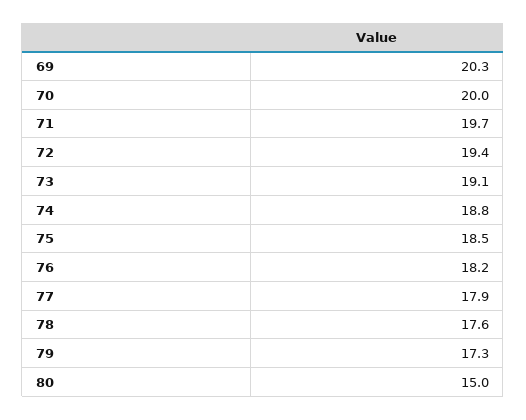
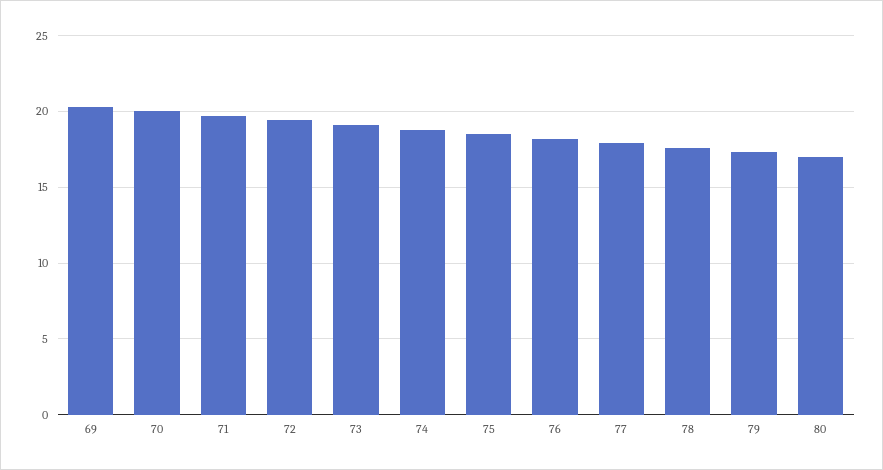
  {
    "69": 20.3,
    "70": 20,
    "71": 19.7,
    "72": 19.4,
    "73": 19.1,
    "74": 18.8,
    "75": 18.5,
    "76": 18.2,
    "77": 17.9,
    "78": 17.6,
    "79": 17.3,
-   "80": 15
+   "80": 17
  }

